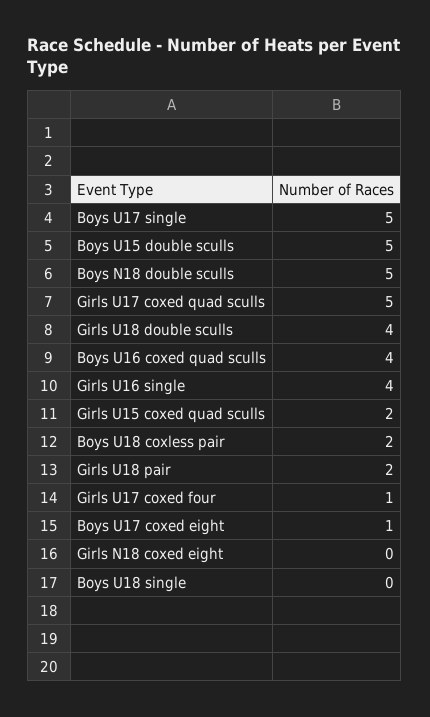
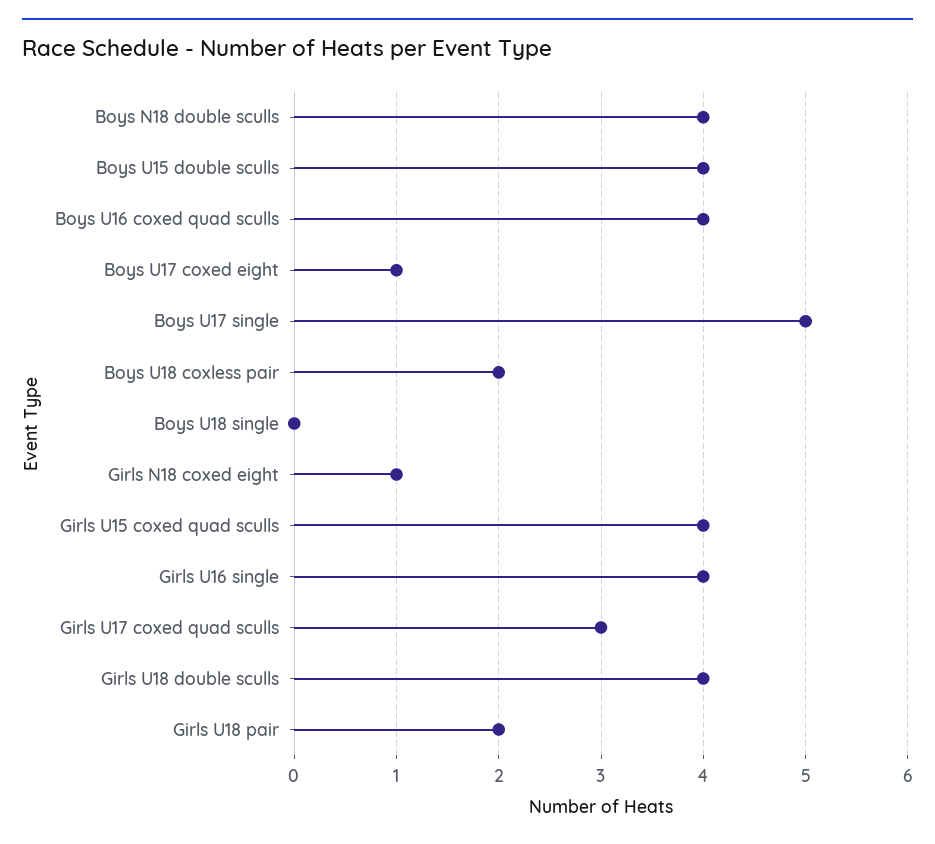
  {
    "Boys U17 single": 5,
-   "Boys U15 double sculls": 5,
+   "Boys U15 double sculls": 4,
-   "Boys N18 double sculls": 5,
+   "Boys N18 double sculls": 4,
-   "Girls U17 coxed quad sculls": 5,
+   "Girls U17 coxed quad sculls": 3,
    "Girls U18 double sculls": 4,
    "Boys U16 coxed quad sculls": 4,
    "Girls U16 single": 4,
-   "Girls U15 coxed quad sculls": 2,
+   "Girls U15 coxed quad sculls": 4,
    "Boys U18 coxless pair": 2,
    "Girls U18 pair": 2,
-   "Girls U17 coxed four": 1,
    "Boys U17 coxed eight": 1,
-   "Girls N18 coxed eight": 0,
+   "Girls N18 coxed eight": 1,
    "Boys U18 single": 0
  }

